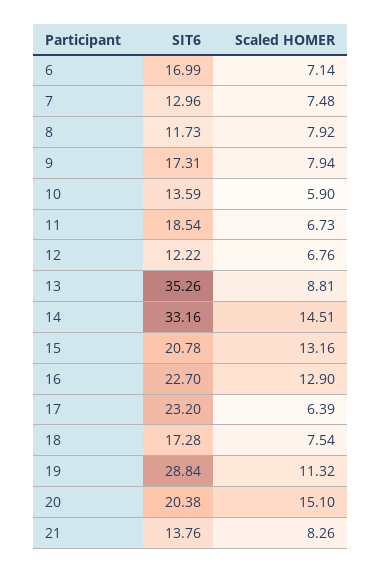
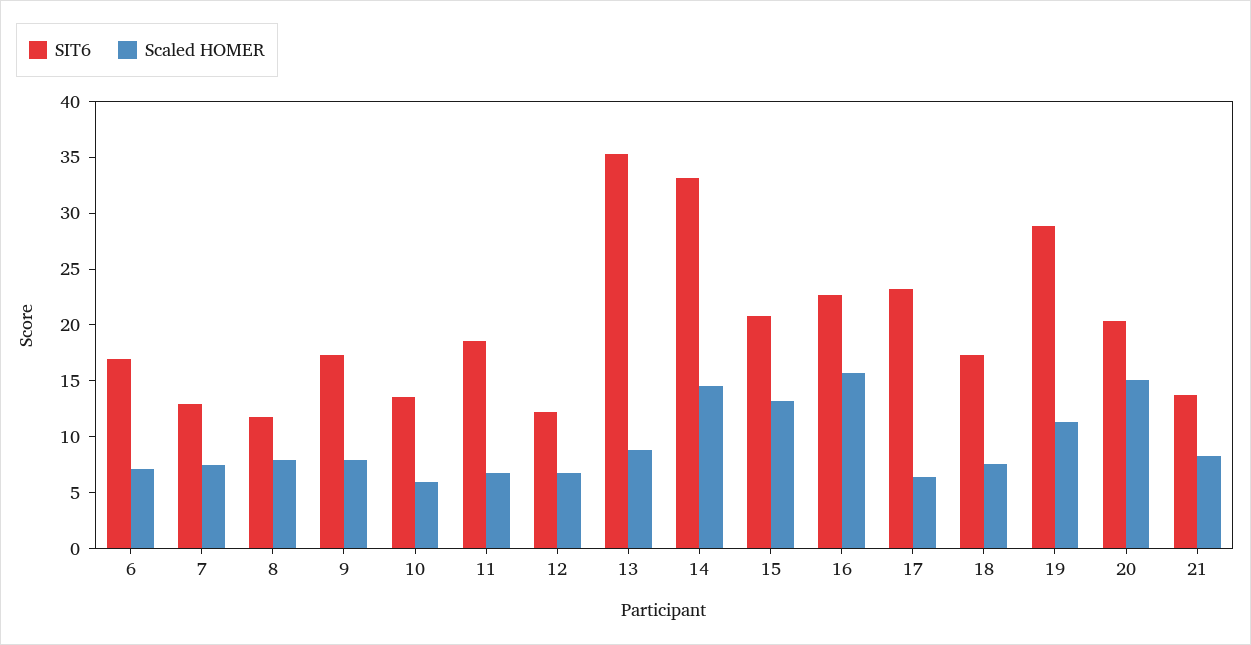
  {
    "SIT6": {
      "6": 16.99,
      "7": 12.96,
      "8": 11.73,
      "9": 17.31,
      "10": 13.59,
      "11": 18.54,
      "12": 12.22,
      "13": 35.26,
      "14": 33.16,
      "15": 20.78,
      "16": 22.7,
      "17": 23.2,
      "18": 17.28,
      "19": 28.84,
      "20": 20.38,
      "21": 13.76
    },
    "Scaled HOMER": {
      "6": 7.14,
      "7": 7.48,
      "8": 7.92,
      "9": 7.94,
      "10": 5.9,
      "11": 6.73,
      "12": 6.76,
      "13": 8.81,
      "14": 14.51,
      "15": 13.16,
-     "16": 12.9,
+     "16": 16,
      "17": 6.39,
      "18": 7.54,
      "19": 11.32,
      "20": 15.1,
      "21": 8.26
    }
  }

